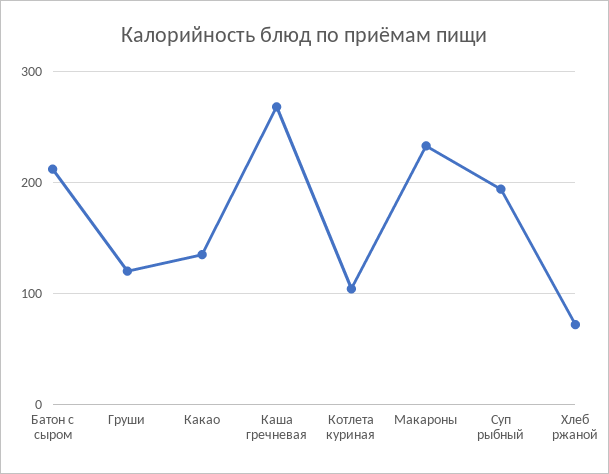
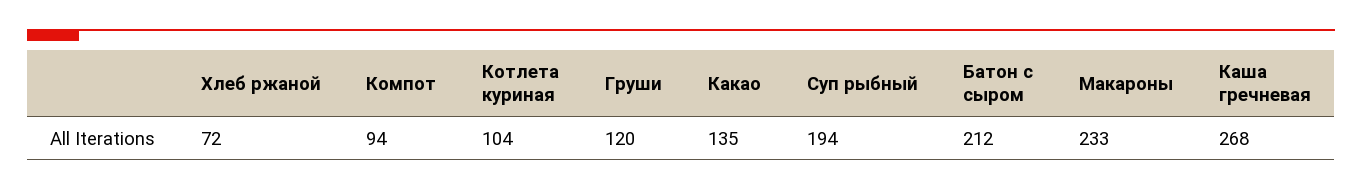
  {
    "Батон с сыром": 212,
    "Груши": 120,
    "Какао": 135,
    "Каша гречневая": 268,
    "Котлета куриная": 104,
    "Макароны": 233,
    "Суп рыбный": 194,
-   "Хлеб ржаной": 72
+   "Хлеб ржаной": 72,
+   "Компот": 94
  }

